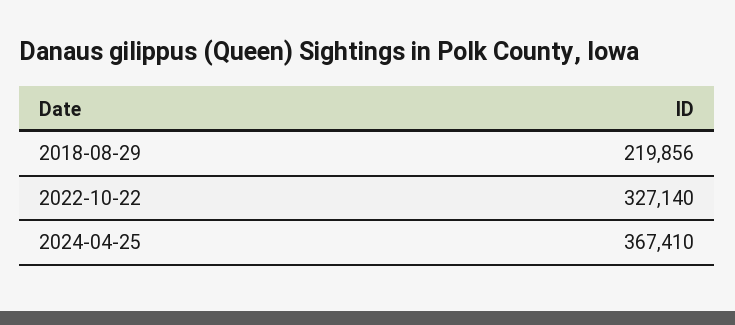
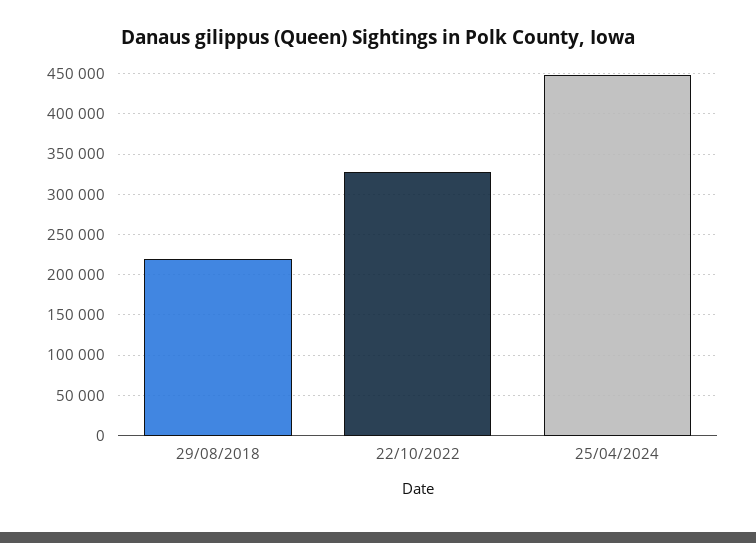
  {
    "2018-08-29": 219856,
    "2022-10-22": 327140,
-   "2024-04-25": 367410
+   "2024-04-25": 450000
  }

